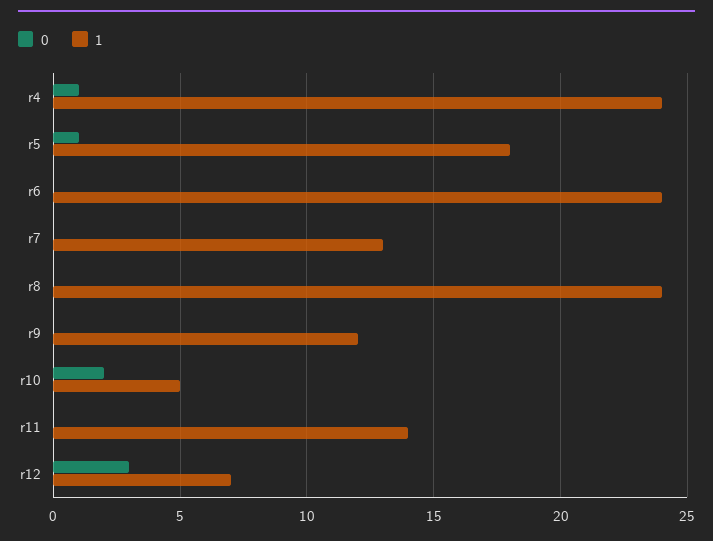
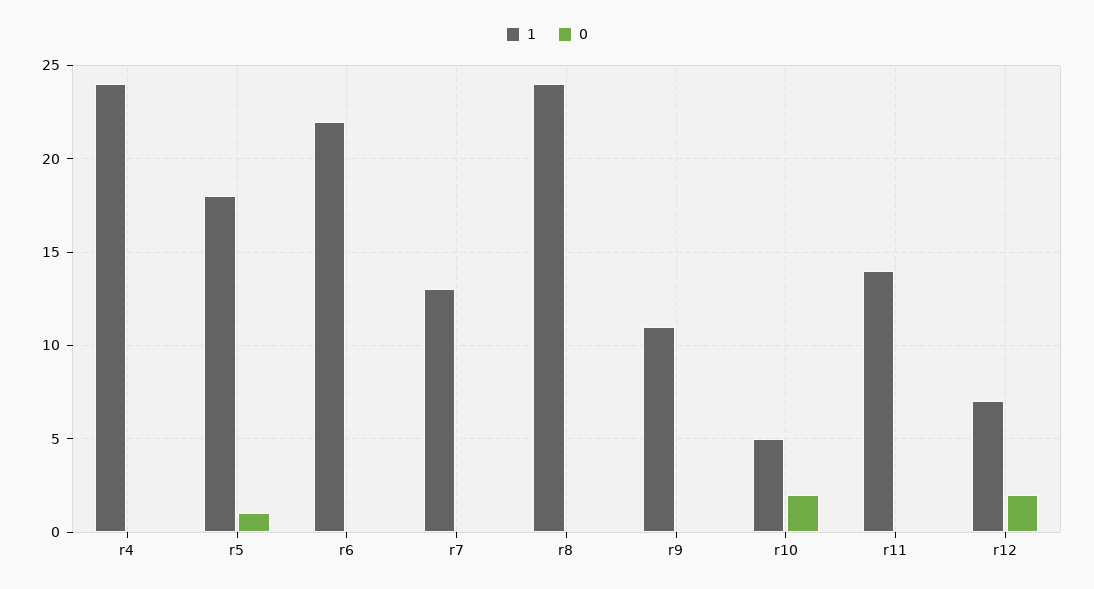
  {
    "0": {
-     "r4": 1,
+     "r4": 0,
      "r5": 1,
      "r6": 0,
      "r7": 0,
      "r8": 0,
      "r9": 0,
      "r10": 2,
      "r11": 0,
-     "r12": 3
+     "r12": 2
    },
    "1": {
      "r4": 24,
      "r5": 18,
-     "r6": 24,
+     "r6": 22,
      "r7": 13,
      "r8": 24,
-     "r9": 12,
+     "r9": 11,
      "r10": 5,
      "r11": 14,
      "r12": 7
    }
  }

